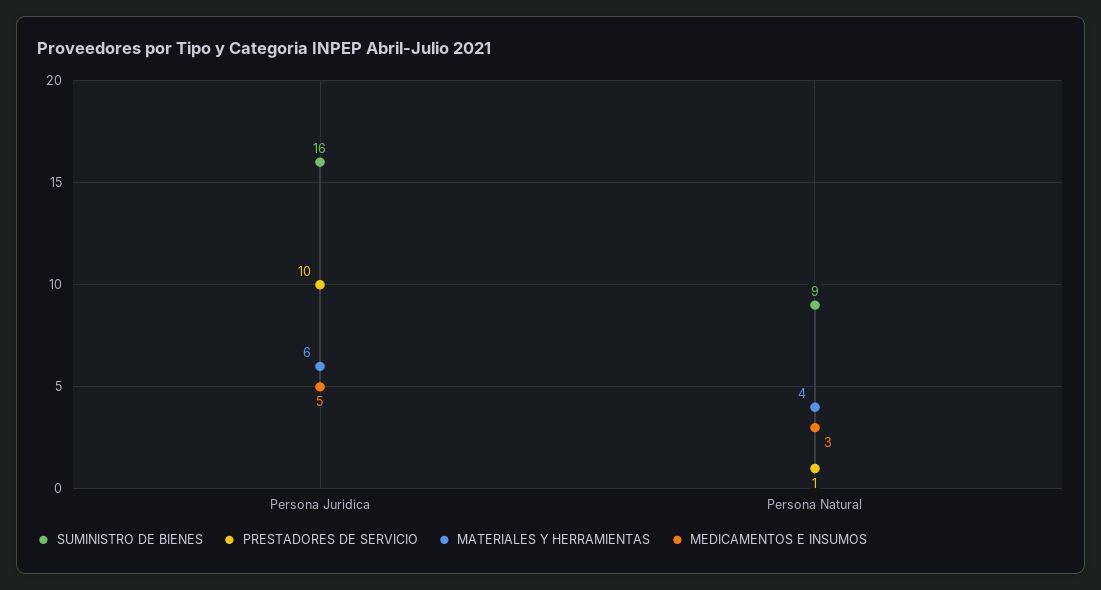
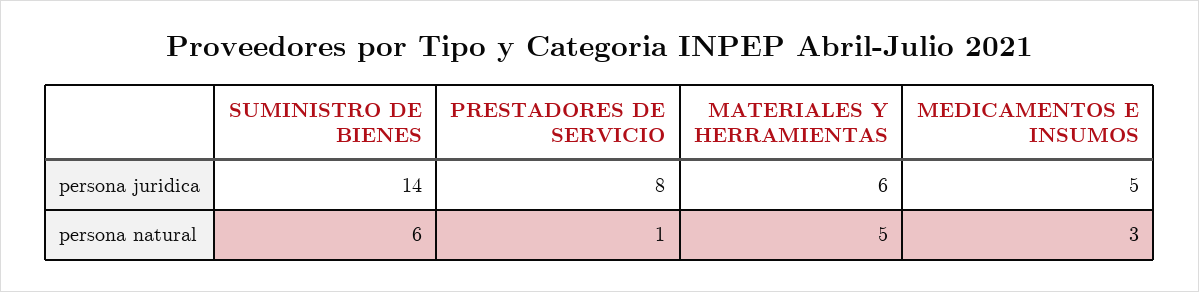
  {
    "SUMINISTRO DE BIENES": {
-     "Persona Juridica": 16,
+     "Persona Juridica": 14,
-     "Persona Natural": 9
+     "Persona Natural": 6
    },
    "PRESTADORES DE SERVICIO": {
-     "Persona Juridica": 10,
+     "Persona Juridica": 8,
      "Persona Natural": 1
    },
    "MATERIALES Y HERRAMIENTAS": {
      "Persona Juridica": 6,
-     "Persona Natural": 4
+     "Persona Natural": 5
    },
    "MEDICAMENTOS E INSUMOS": {
      "Persona Juridica": 5,
      "Persona Natural": 3
    }
  }

